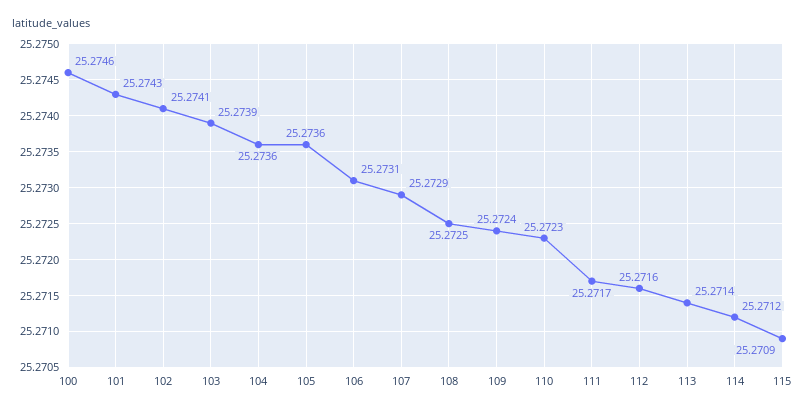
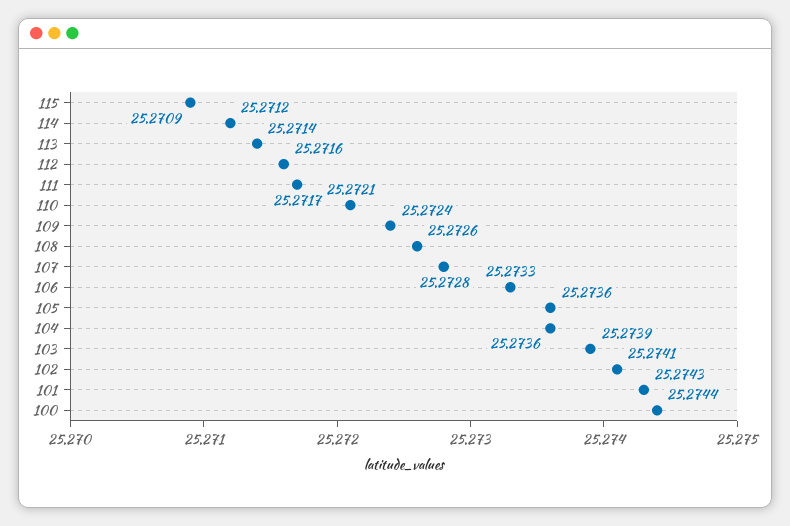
  {
-   "100": 25.2746,
+   "100": 25.2744,
    "101": 25.2743,
    "102": 25.2741,
    "103": 25.2739,
    "104": 25.2736,
    "105": 25.2736,
-   "106": 25.2731,
+   "106": 25.2733,
-   "107": 25.2729,
+   "107": 25.2728,
-   "108": 25.2725,
+   "108": 25.2726,
    "109": 25.2724,
-   "110": 25.2723,
+   "110": 25.2721,
    "111": 25.2717,
    "112": 25.2716,
    "113": 25.2714,
    "114": 25.2712,
    "115": 25.2709
  }

